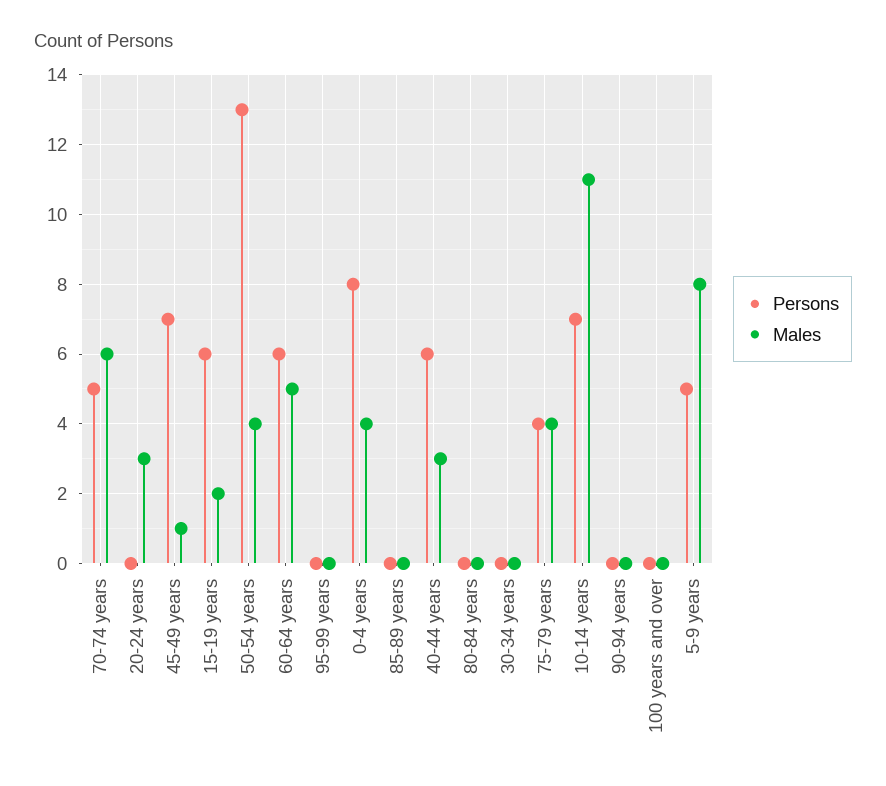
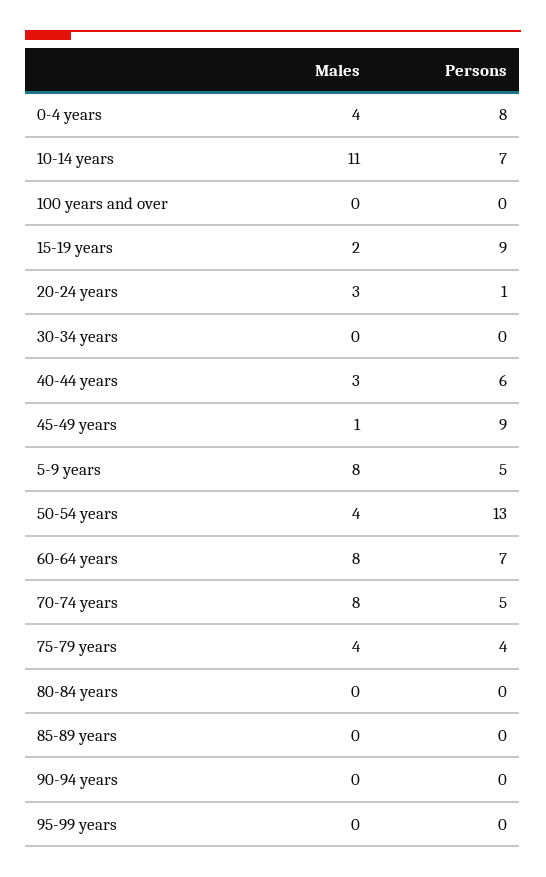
  {
    "Persons": {
      "70-74 years": 5,
-     "20-24 years": 0,
+     "20-24 years": 1,
-     "45-49 years": 7,
+     "45-49 years": 9,
-     "15-19 years": 6,
+     "15-19 years": 9,
      "50-54 years": 13,
-     "60-64 years": 6,
+     "60-64 years": 7,
      "95-99 years": 0,
      "0-4 years": 8,
      "85-89 years": 0,
      "40-44 years": 6,
      "80-84 years": 0,
      "30-34 years": 0,
      "75-79 years": 4,
      "10-14 years": 7,
      "90-94 years": 0,
      "100 years and over": 0,
      "5-9 years": 5
    },
    "Males": {
-     "70-74 years": 6,
+     "70-74 years": 8,
      "20-24 years": 3,
      "45-49 years": 1,
      "15-19 years": 2,
      "50-54 years": 4,
-     "60-64 years": 5,
+     "60-64 years": 8,
      "95-99 years": 0,
      "0-4 years": 4,
      "85-89 years": 0,
      "40-44 years": 3,
      "80-84 years": 0,
      "30-34 years": 0,
      "75-79 years": 4,
      "10-14 years": 11,
      "90-94 years": 0,
      "100 years and over": 0,
      "5-9 years": 8
    }
  }

